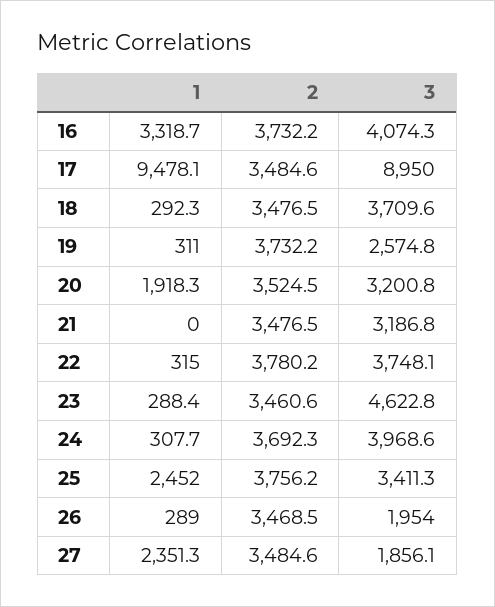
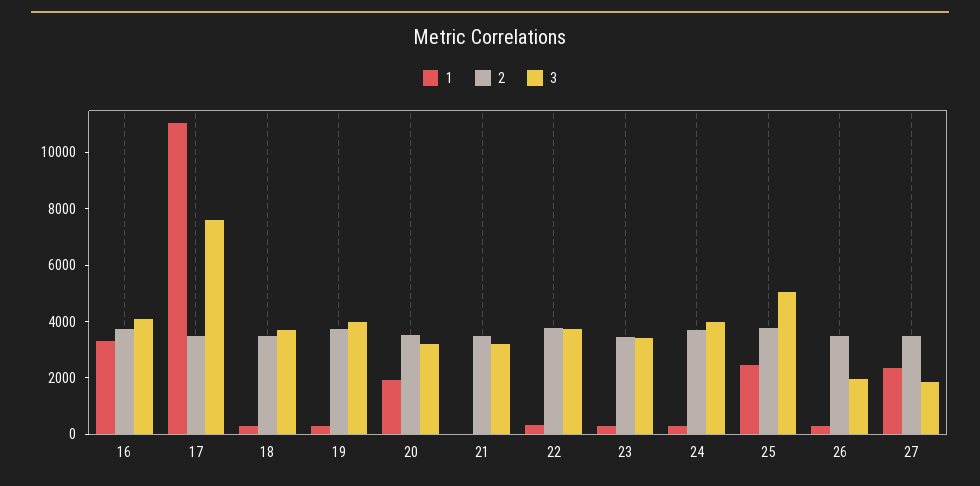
  {
    "1": {
      "16": 3318.7,
-     "17": 9478.1,
+     "17": 11000,
      "18": 292.3,
      "19": 311,
      "20": 1918.3,
      "21": 0,
      "22": 315,
      "23": 288.4,
      "24": 307.7,
      "25": 2452,
      "26": 289,
      "27": 2351.3
    },
    "2": {
      "16": 3732.2,
      "17": 3484.6,
      "18": 3476.5,
      "19": 3732.2,
      "20": 3524.5,
      "21": 3476.5,
      "22": 3780.2,
      "23": 3460.6,
      "24": 3692.3,
      "25": 3756.2,
      "26": 3468.5,
      "27": 3484.6
    },
    "3": {
      "16": 4074.3,
-     "17": 8950,
+     "17": 7500,
      "18": 3709.6,
-     "19": 2574.8,
+     "19": 4000,
      "20": 3200.8,
      "21": 3186.8,
      "22": 3748.1,
-     "23": 4622.8,
+     "23": 3500,
      "24": 3968.6,
-     "25": 3411.3,
+     "25": 5000,
      "26": 1954,
      "27": 1856.1
    }
  }

